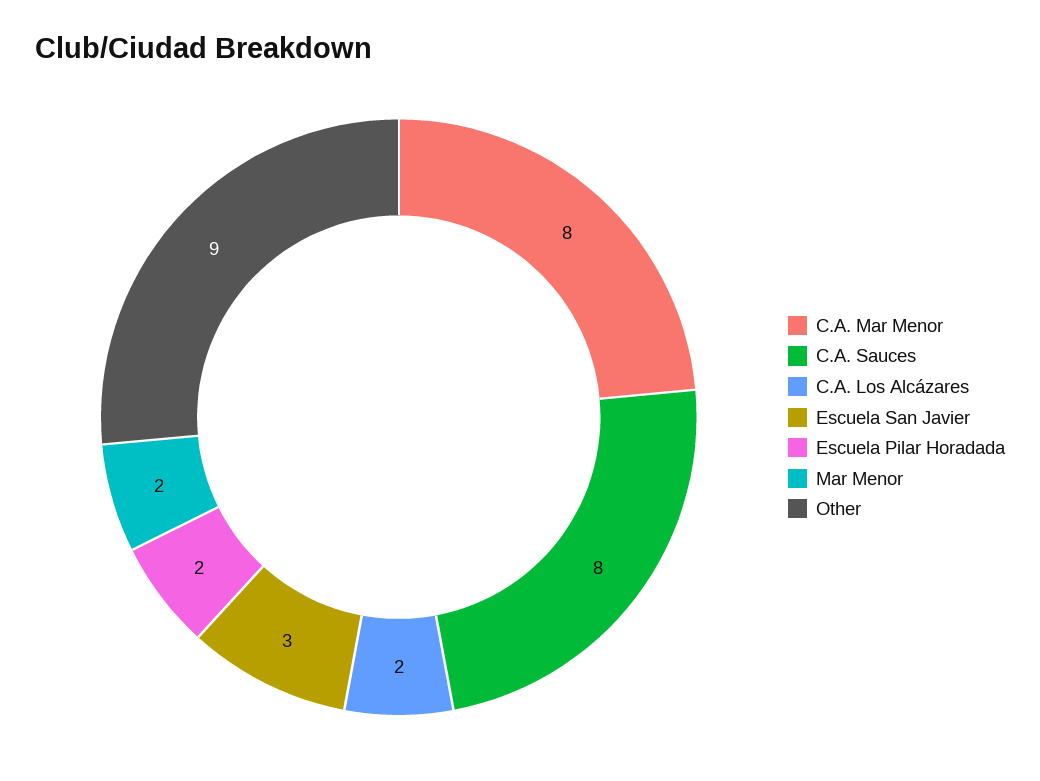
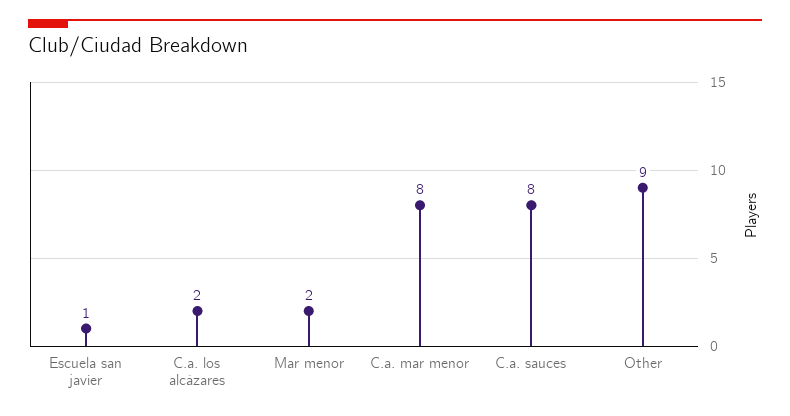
  {
    "C.A. Mar Menor": 8,
    "C.A. Sauces": 8,
    "C.A. Los Alcázares": 2,
-   "Escuela San Javier": 3,
+   "Escuela San Javier": 1,
-   "Escuela Pilar Horadada": 2,
    "Mar Menor": 2,
    "Other": 9
  }

